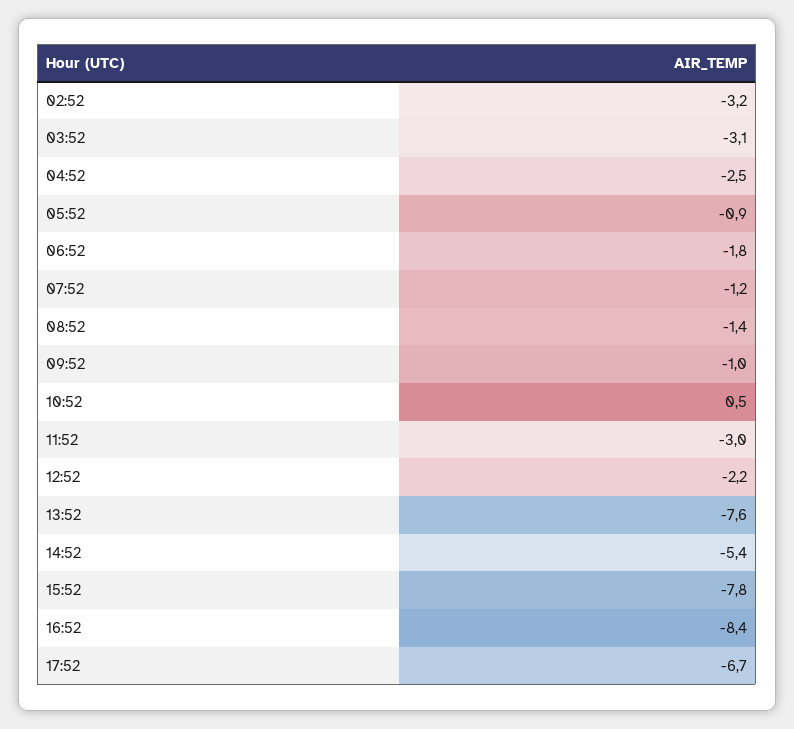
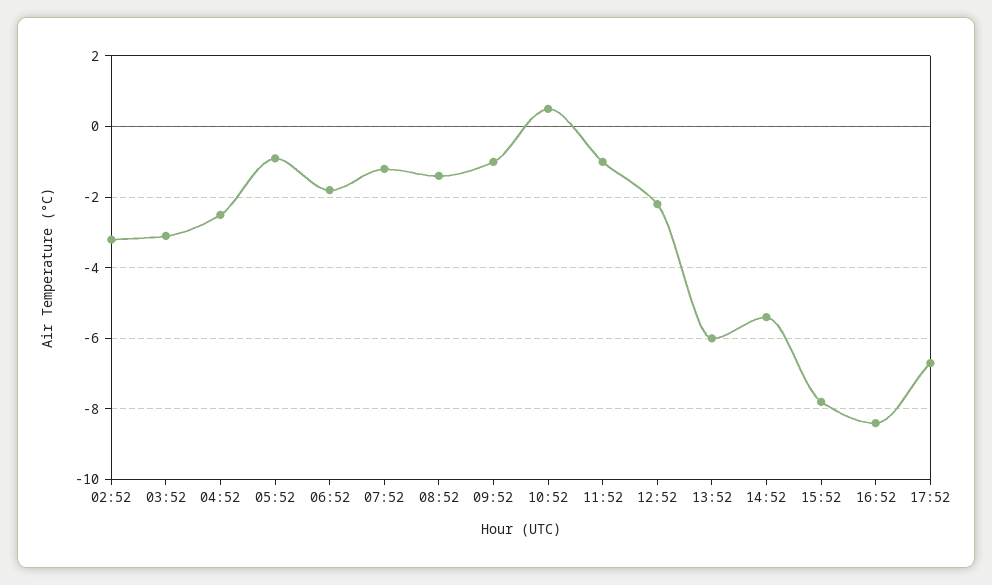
  {
    "02:52": -3.2,
    "03:52": -3.1,
    "04:52": -2.5,
    "05:52": -0.9,
    "06:52": -1.8,
    "07:52": -1.2,
    "08:52": -1.4,
    "09:52": -1,
    "10:52": 0.5,
-   "11:52": -3,
+   "11:52": -1,
    "12:52": -2.2,
-   "13:52": -7.6,
+   "13:52": -6,
    "14:52": -5.4,
    "15:52": -7.8,
    "16:52": -8.4,
    "17:52": -6.7
  }

